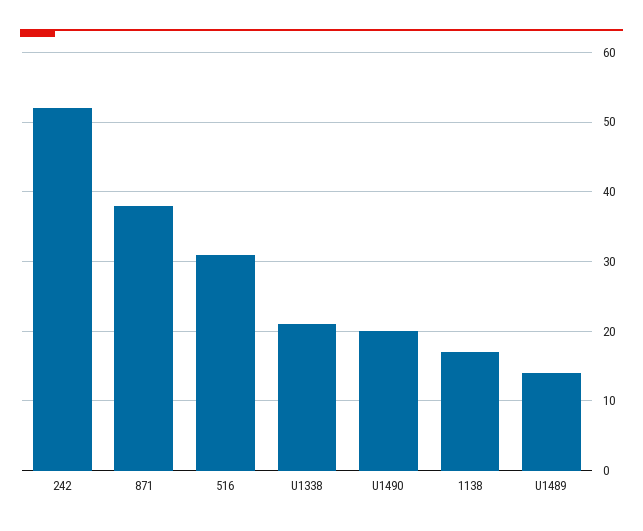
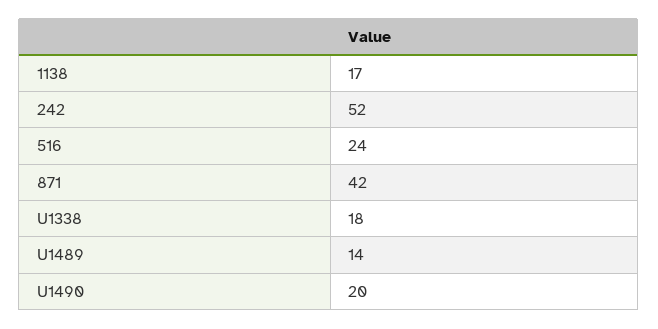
  {
    "242": 52,
-   "871": 38,
+   "871": 42,
-   "516": 31,
+   "516": 24,
-   "U1338": 21,
+   "U1338": 18,
    "U1490": 20,
    "1138": 17,
    "U1489": 14
  }

